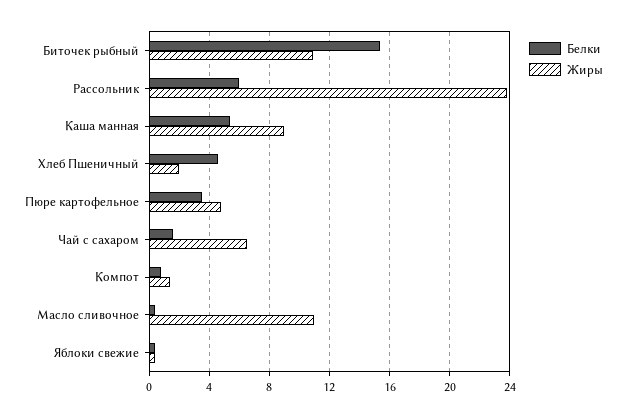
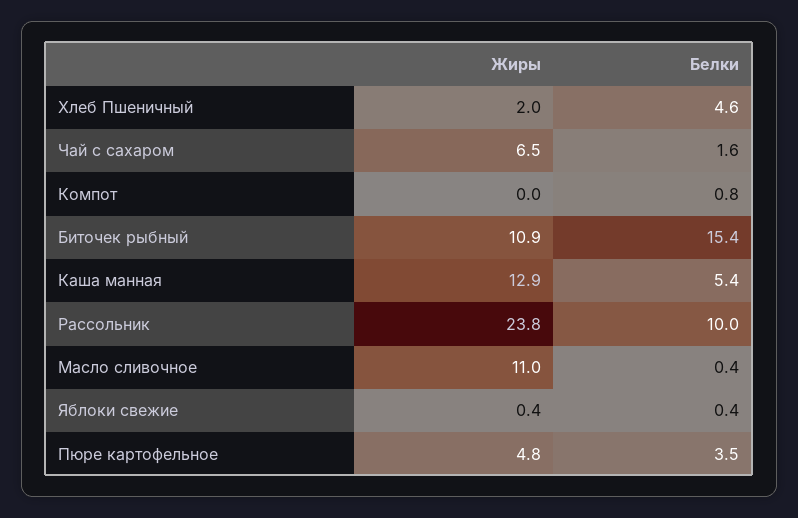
  {
    "Белки": {
      "Биточек рыбный": 15.4,
-     "Рассольник": 6,
+     "Рассольник": 10,
      "Каша манная": 5.4,
      "Хлеб Пшеничный": 4.6,
      "Пюре картофельное": 3.5,
      "Чай с сахаром": 1.6,
      "Компот": 0.8,
      "Масло сливочное": 0.4,
      "Яблоки свежие": 0.4
    },
    "Жиры": {
      "Биточек рыбный": 10.9,
      "Рассольник": 23.8,
-     "Каша манная": 9,
+     "Каша манная": 12.9,
      "Хлеб Пшеничный": 2,
      "Пюре картофельное": 4.8,
      "Чай с сахаром": 6.5,
-     "Компот": 1.5,
+     "Компот": 0,
      "Масло сливочное": 11,
      "Яблоки свежие": 0.4
    }
  }

